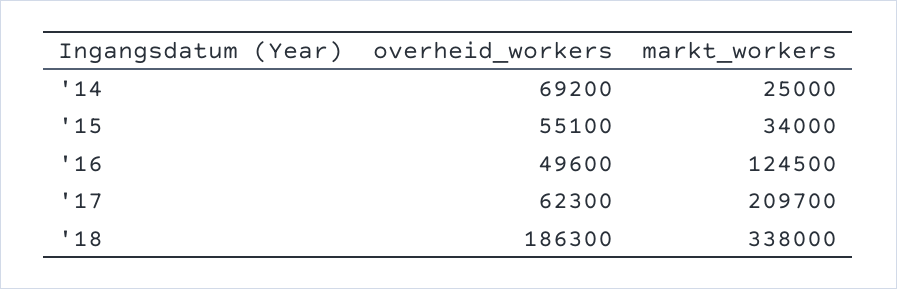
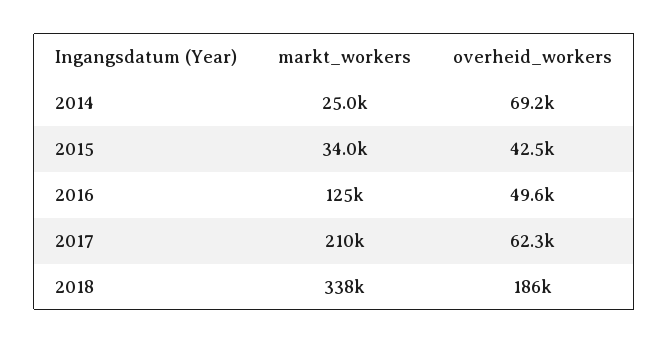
  {
    "overheid_workers": {
      "'14": 69200,
-     "'15": 55100,
+     "'15": 42500,
      "'16": 49600,
      "'17": 62300,
      "'18": 186300
    },
    "markt_workers": {
      "'14": 25000,
      "'15": 34000,
      "'16": 124500,
      "'17": 209700,
      "'18": 338000
    }
  }

